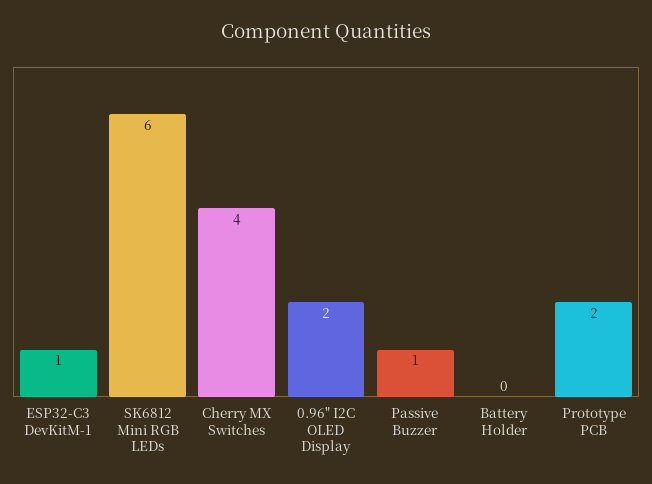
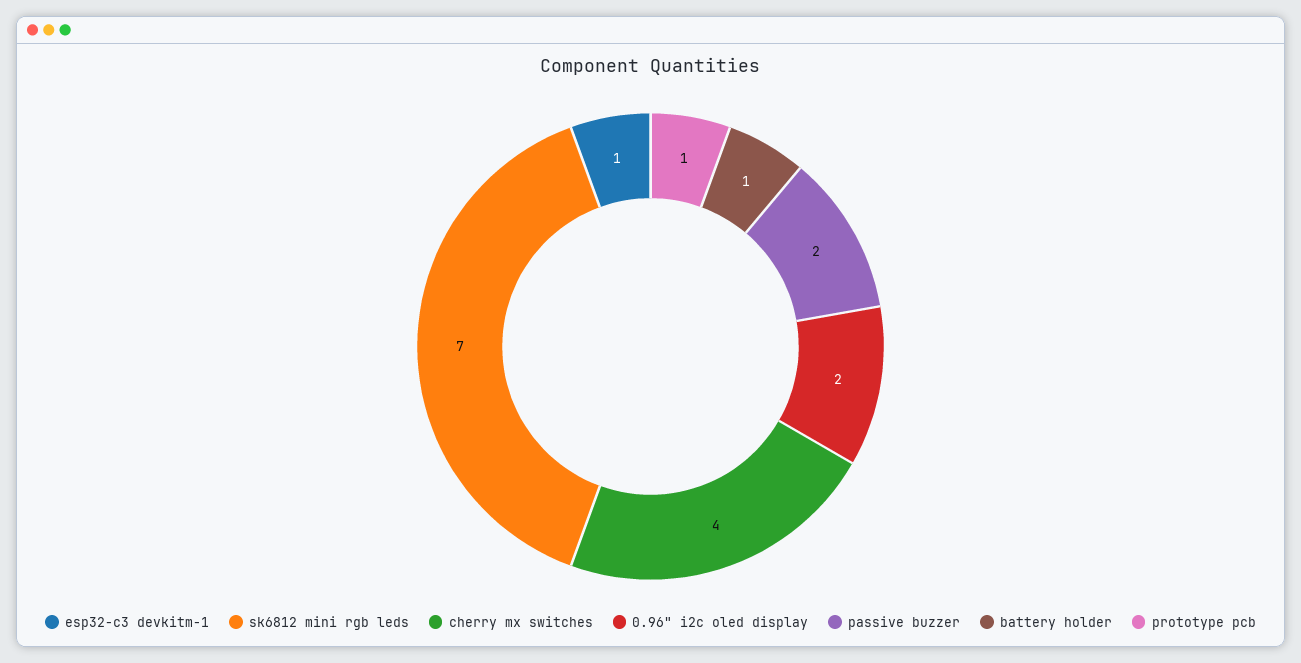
  {
    "ESP32-C3 DevKitM-1": 1,
-   "SK6812 Mini RGB LEDs": 6,
+   "SK6812 Mini RGB LEDs": 7,
    "Cherry MX Switches": 4,
    "0.96\" I2C OLED Display": 2,
-   "Passive Buzzer": 1,
+   "Passive Buzzer": 2,
-   "Battery Holder": 0,
+   "Battery Holder": 1,
-   "Prototype PCB": 2
+   "Prototype PCB": 1
  }

